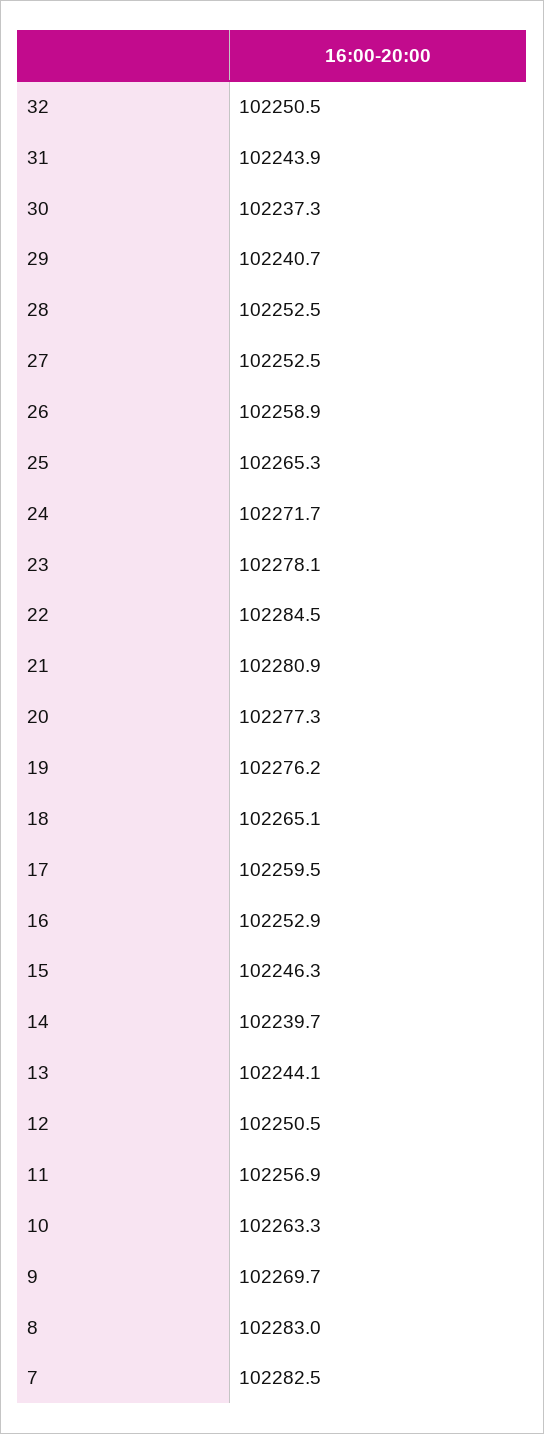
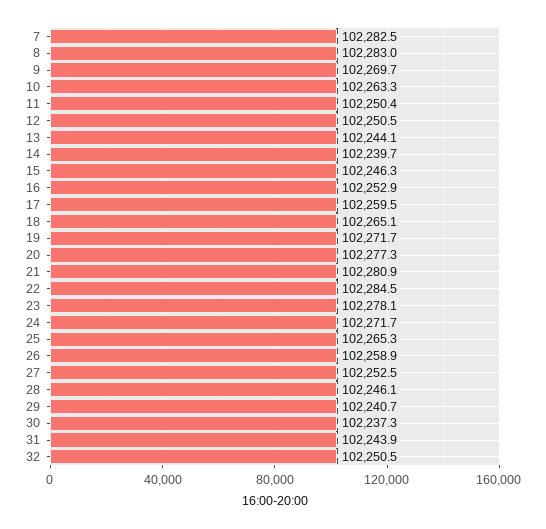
  {
    "32": 102250.5,
    "31": 102243.9,
    "30": 102237.3,
    "29": 102240.7,
-   "28": 102252.5,
+   "28": 102246.1,
    "27": 102252.5,
    "26": 102258.9,
    "25": 102265.3,
    "24": 102271.7,
    "23": 102278.1,
    "22": 102284.5,
    "21": 102280.9,
    "20": 102277.3,
-   "19": 102276.2,
+   "19": 102271.7,
    "18": 102265.1,
    "17": 102259.5,
    "16": 102252.9,
    "15": 102246.3,
    "14": 102239.7,
    "13": 102244.1,
    "12": 102250.5,
-   "11": 102256.9,
+   "11": 102250.4,
    "10": 102263.3,
    "9": 102269.7,
    "8": 102283,
    "7": 102282.5
  }

